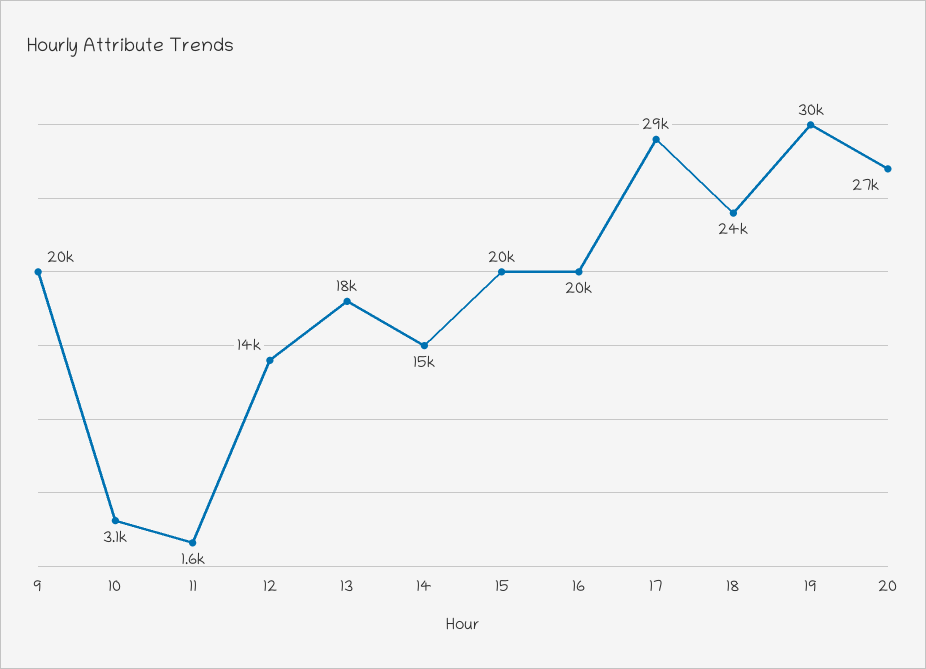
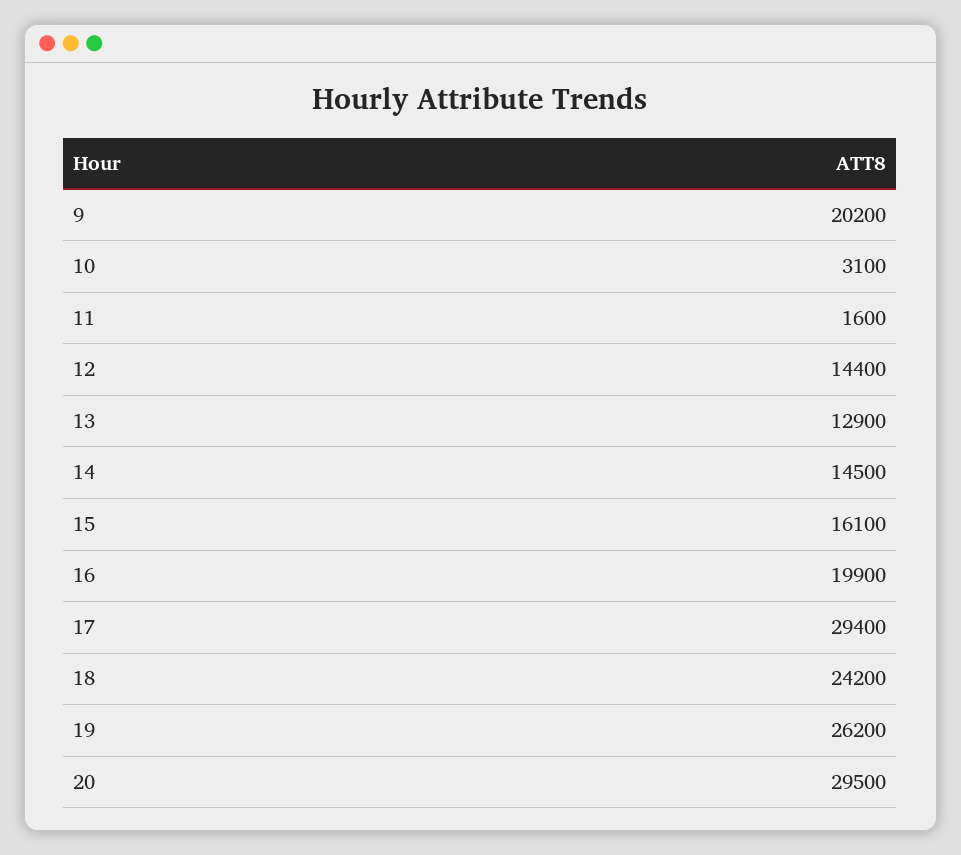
  {
    "9": 20200,
    "10": 3100,
    "11": 1600,
    "12": 14400,
-   "13": 18000,
+   "13": 12900,
    "14": 14500,
-   "15": 20000,
+   "15": 16100,
    "16": 19900,
    "17": 29400,
    "18": 24200,
-   "19": 30000,
+   "19": 26200,
-   "20": 27000
+   "20": 29500
  }

